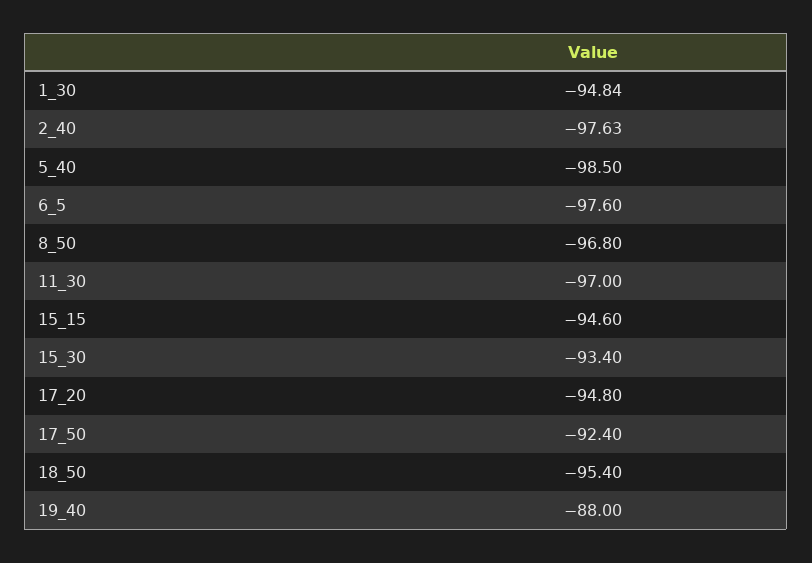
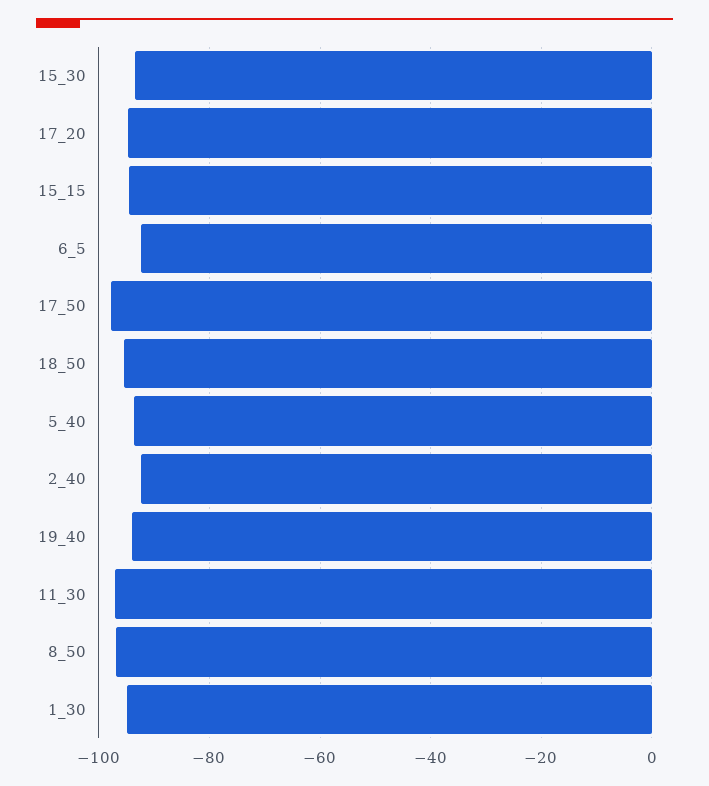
  {
    "1_30": -94.84,
-   "2_40": -97.63,
+   "2_40": -92,
-   "5_40": -98.5,
+   "5_40": -94,
-   "6_5": -97.6,
+   "6_5": -92,
    "8_50": -96.8,
    "11_30": -97,
    "15_15": -94.6,
    "15_30": -93.4,
    "17_20": -94.8,
-   "17_50": -92.4,
+   "17_50": -98,
    "18_50": -95.4,
-   "19_40": -88
+   "19_40": -94
  }

